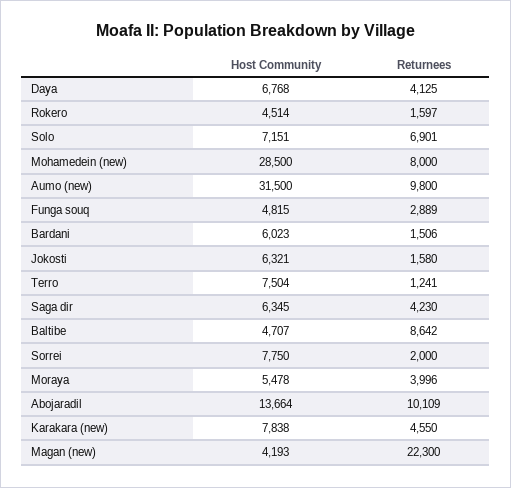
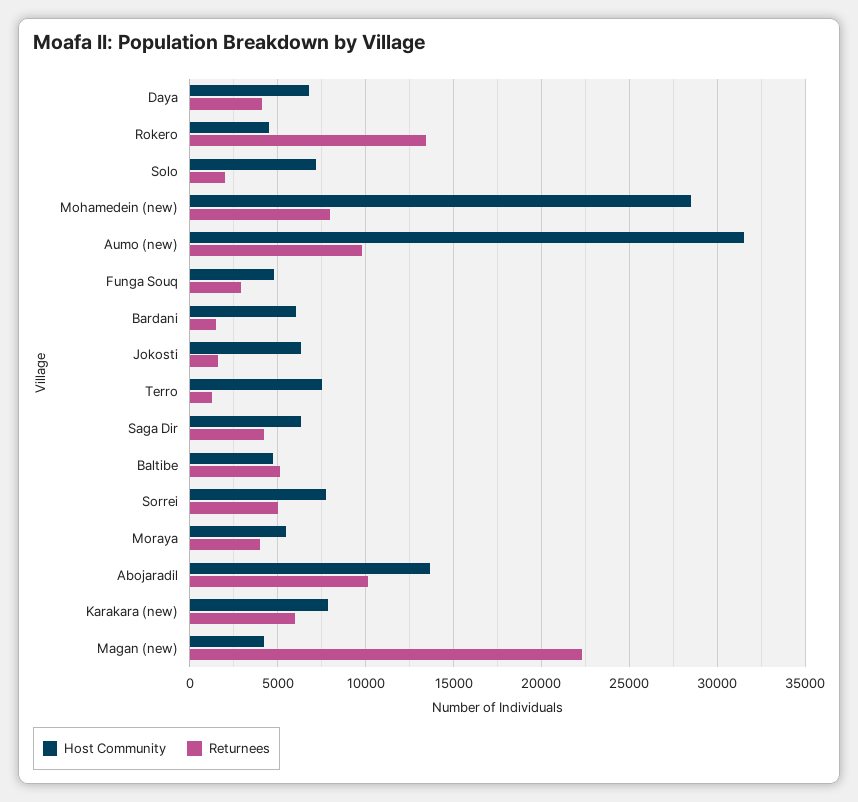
  {
    "Host Community": {
      "Daya": 6768,
      "Rokero": 4514,
      "Solo": 7151,
      "Mohamedein (new)": 28500,
      "Aumo (new)": 31500,
      "Funga souq": 4815,
      "Bardani": 6023,
      "Jokosti": 6321,
      "Terro": 7504,
      "Saga dir": 6345,
      "Baltibe": 4707,
      "Sorrei": 7750,
      "Moraya": 5478,
      "Abojaradil": 13664,
      "Karakara (new)": 7838,
      "Magan (new)": 4193
    },
    "Returnees": {
      "Daya": 4125,
-     "Rokero": 1597,
+     "Rokero": 13500,
-     "Solo": 6901,
+     "Solo": 2000,
      "Mohamedein (new)": 8000,
      "Aumo (new)": 9800,
      "Funga souq": 2889,
      "Bardani": 1506,
      "Jokosti": 1580,
      "Terro": 1241,
      "Saga dir": 4230,
-     "Baltibe": 8642,
+     "Baltibe": 5000,
-     "Sorrei": 2000,
+     "Sorrei": 5000,
      "Moraya": 3996,
      "Abojaradil": 10109,
-     "Karakara (new)": 4550,
+     "Karakara (new)": 6000,
      "Magan (new)": 22300
    }
  }

